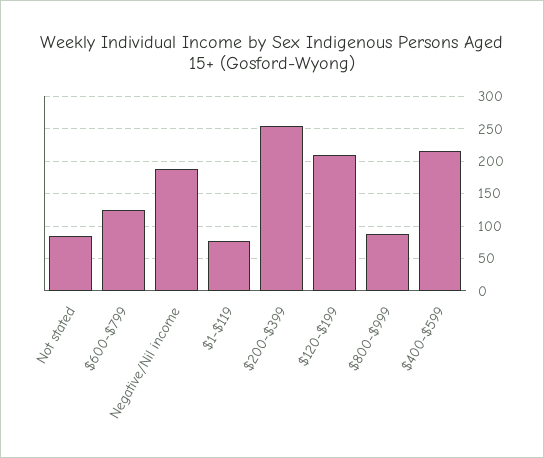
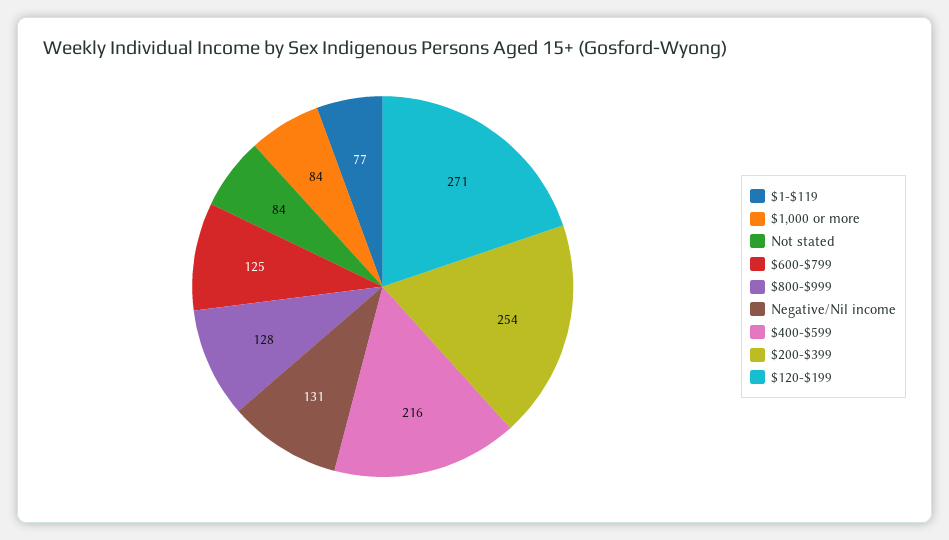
  {
    "Not stated": 84,
    "$600-$799": 125,
-   "Negative/Nil income": 190,
+   "Negative/Nil income": 131,
    "$1-$119": 77,
    "$200-$399": 254,
-   "$120-$199": 210,
+   "$120-$199": 271,
-   "$800-$999": 90,
+   "$800-$999": 128,
-   "$400-$599": 216
+   "$400-$599": 216,
+   "$1,000 or more": 84
  }

